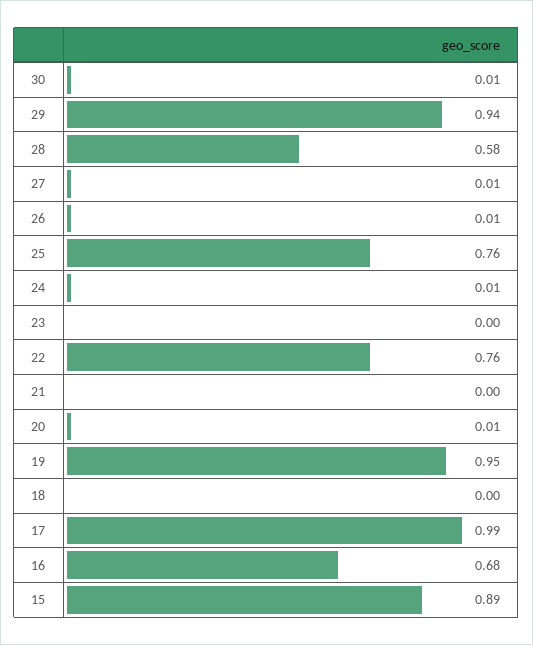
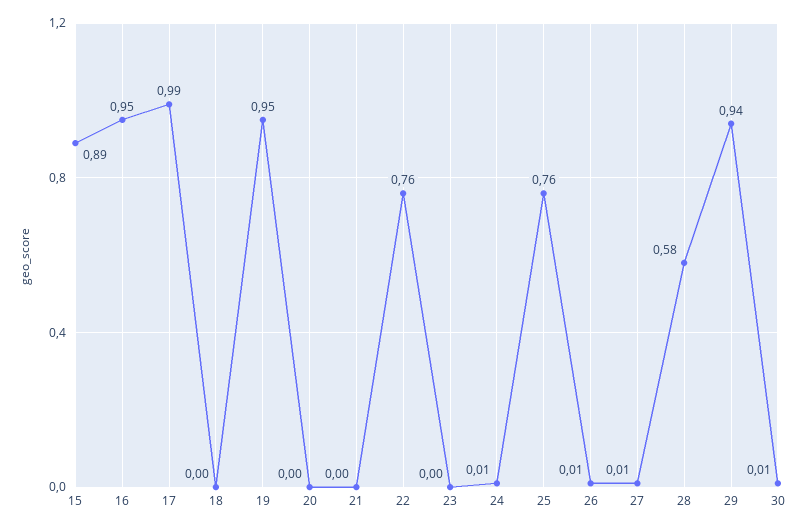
  {
    "30": 0.01,
    "29": 0.94,
    "28": 0.58,
    "27": 0.01,
    "26": 0.01,
    "25": 0.76,
    "24": 0.01,
    "23": 0,
    "22": 0.76,
    "21": 0,
-   "20": 0.01,
+   "20": 0,
    "19": 0.95,
    "18": 0,
    "17": 0.99,
-   "16": 0.68,
+   "16": 0.95,
    "15": 0.89
  }

